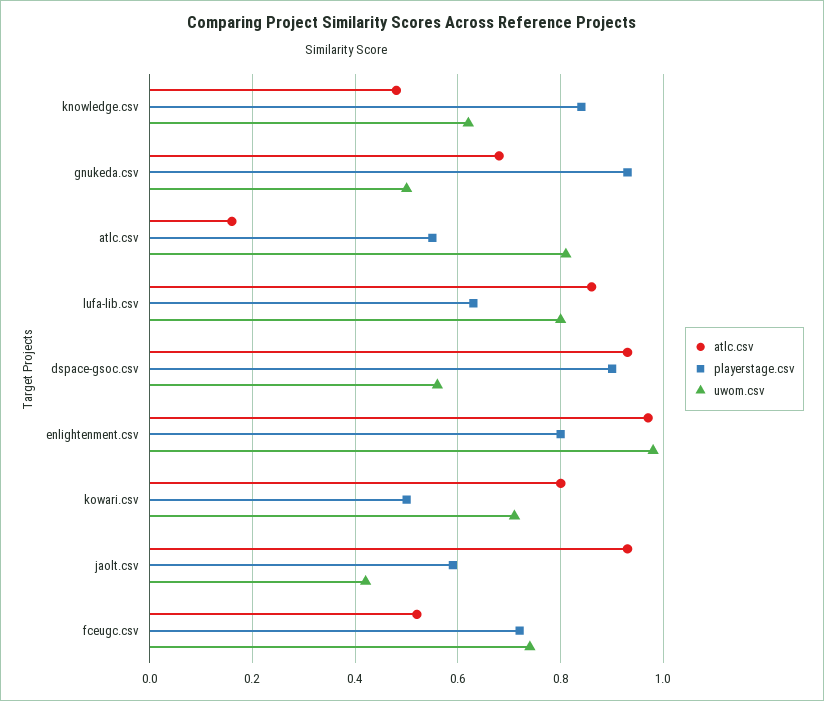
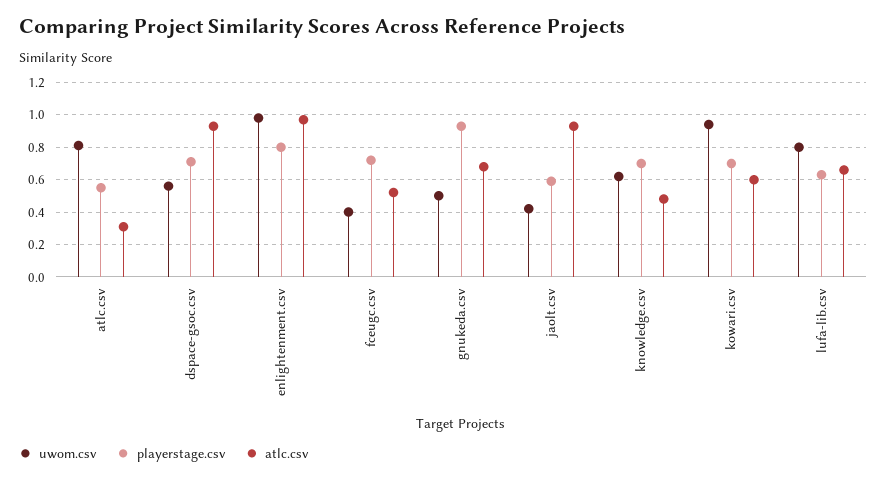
  {
    "atlc.csv": {
      "knowledge.csv": 0.5,
      "gnukeda.csv": 0.7,
-     "atlc.csv": 0.15,
+     "atlc.csv": 0.3,
-     "lufa-lib.csv": 0.85,
+     "lufa-lib.csv": 0.65,
      "dspace-gsoc.csv": 0.95,
      "enlightenment.csv": 0.95,
-     "kowari.csv": 0.8,
+     "kowari.csv": 0.6,
      "jaolt.csv": 0.95,
      "fceugc.csv": 0.5
    },
    "playerstage.csv": {
-     "knowledge.csv": 0.85,
+     "knowledge.csv": 0.7,
      "gnukeda.csv": 0.95,
      "atlc.csv": 0.55,
      "lufa-lib.csv": 0.65,
-     "dspace-gsoc.csv": 0.9,
+     "dspace-gsoc.csv": 0.7,
      "enlightenment.csv": 0.8,
-     "kowari.csv": 0.5,
+     "kowari.csv": 0.7,
      "jaolt.csv": 0.6,
      "fceugc.csv": 0.7
    },
    "uwom.csv": {
      "knowledge.csv": 0.6,
      "gnukeda.csv": 0.5,
      "atlc.csv": 0.8,
      "lufa-lib.csv": 0.8,
      "dspace-gsoc.csv": 0.55,
      "enlightenment.csv": 1,
-     "kowari.csv": 0.7,
+     "kowari.csv": 0.95,
      "jaolt.csv": 0.4,
-     "fceugc.csv": 0.75
+     "fceugc.csv": 0.4
    }
  }

